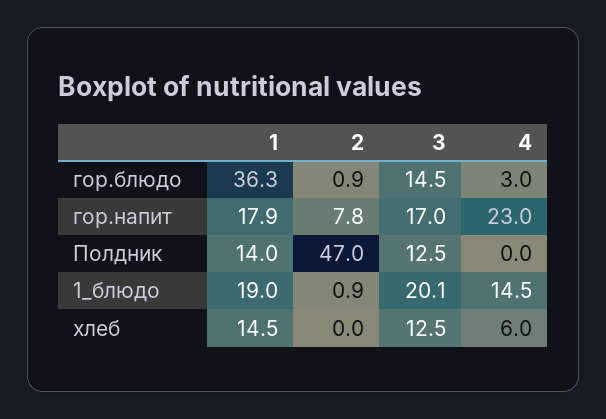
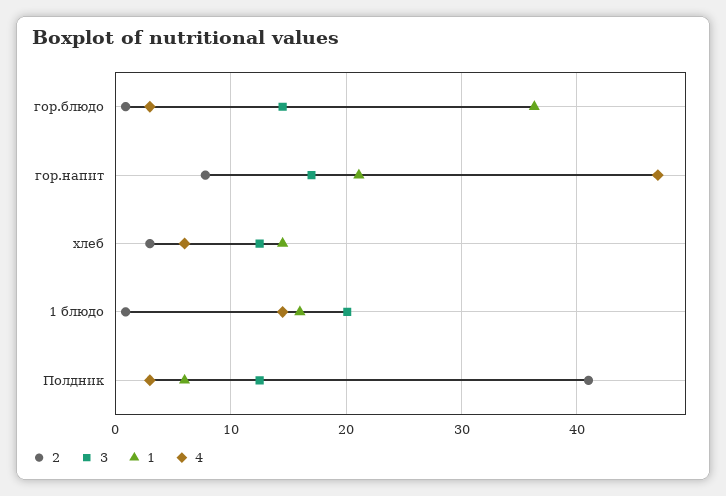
  {
    "1": {
      "гор.блюдо": 36.3,
-     "гор.напит": 17.9,
+     "гор.напит": 21,
-     "Полдник": 14,
+     "Полдник": 6,
-     "1_блюдо": 19,
+     "1_блюдо": 16,
      "хлеб": 14.5
    },
    "2": {
      "гор.блюдо": 0.9,
      "гор.напит": 7.8,
-     "Полдник": 47,
+     "Полдник": 41,
      "1_блюдо": 0.9,
-     "хлеб": 0
+     "хлеб": 3
    },
    "3": {
      "гор.блюдо": 14.5,
      "гор.напит": 17,
      "Полдник": 12.5,
      "1_блюдо": 20.1,
      "хлеб": 12.5
    },
    "4": {
      "гор.блюдо": 3,
-     "гор.напит": 23,
+     "гор.напит": 47,
-     "Полдник": 0,
+     "Полдник": 3,
      "1_блюдо": 14.5,
      "хлеб": 6
    }
  }

